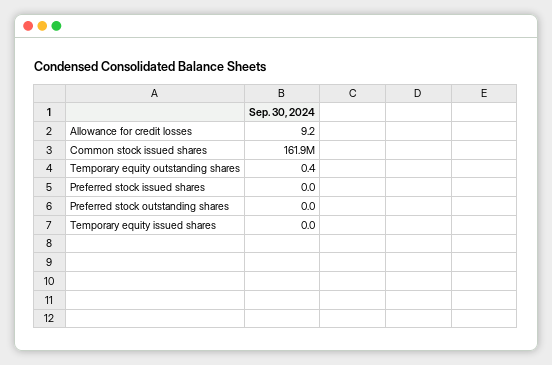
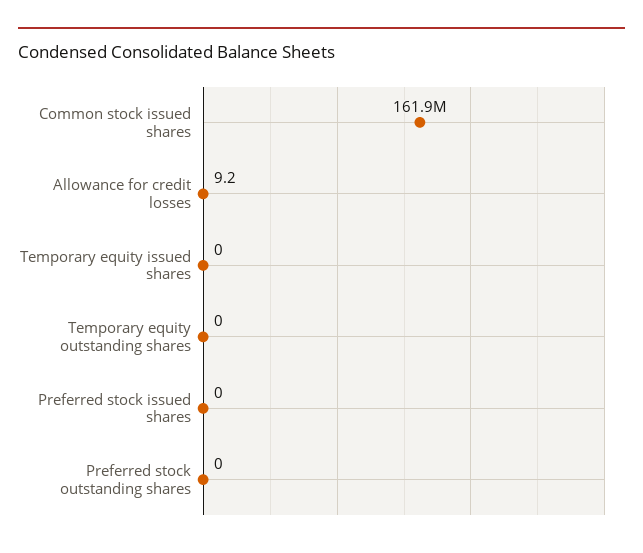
  {
    "Allowance for credit losses": 9.2,
    "Common stock issued shares": 161900000,
-   "Temporary equity outstanding shares": 0.4,
+   "Temporary equity outstanding shares": 0,
    "Preferred stock issued shares": 0,
    "Preferred stock outstanding shares": 0,
    "Temporary equity issued shares": 0
  }

